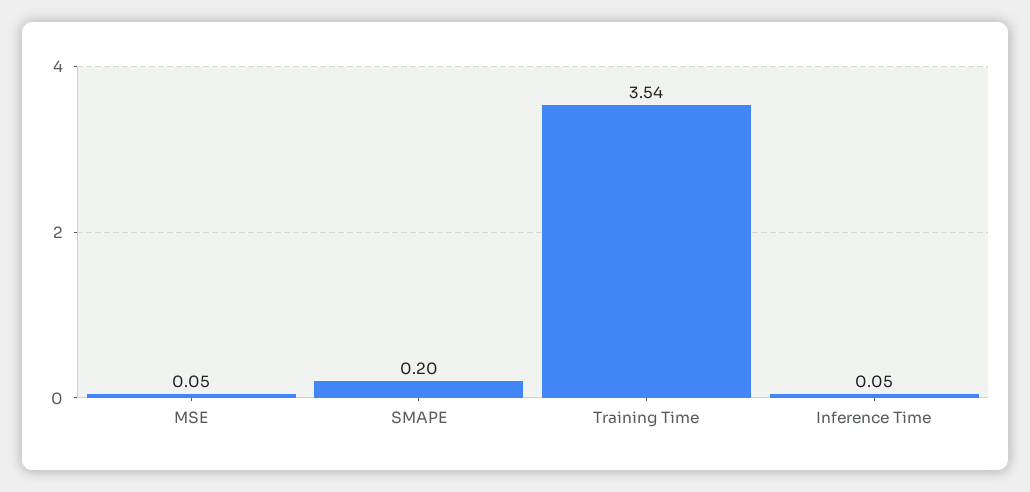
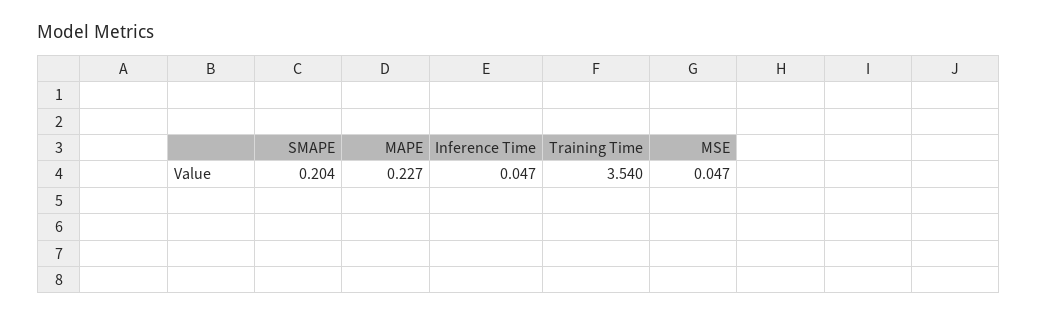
  {
    "MSE": 0.047,
    "SMAPE": 0.204,
    "Training Time": 3.54,
-   "Inference Time": 0.047
+   "Inference Time": 0.047,
+   "MAPE": 0.227
  }

